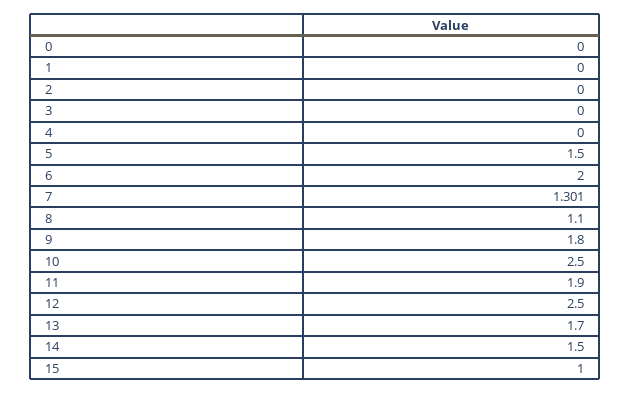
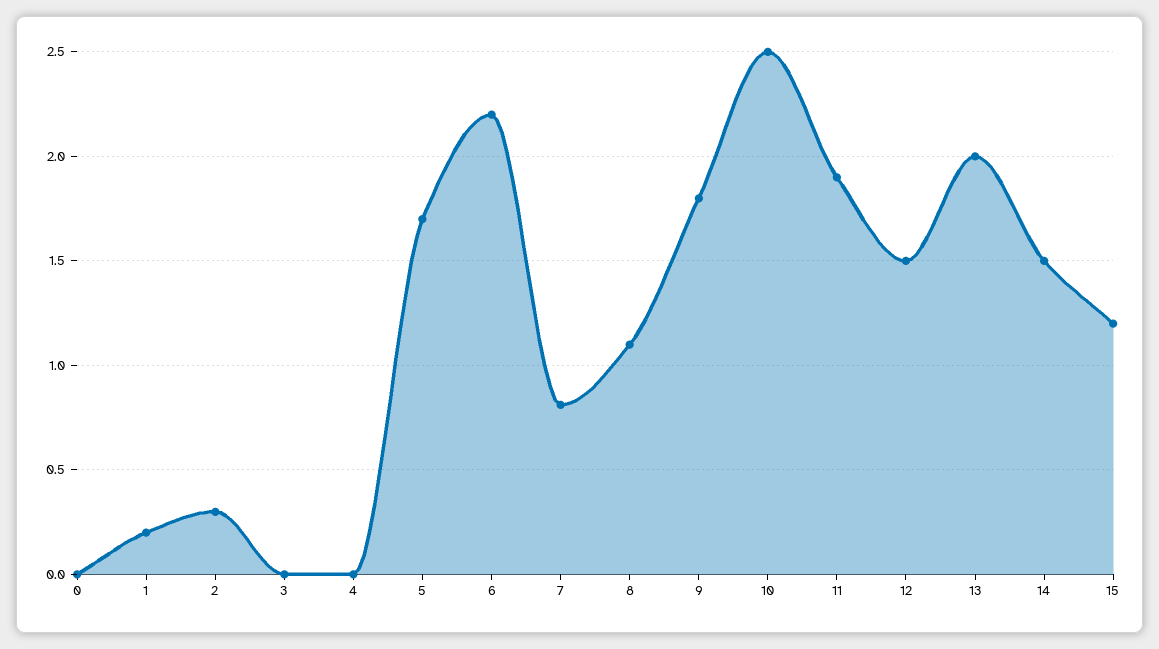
  {
    "0": 0,
-   "1": 0,
+   "1": 0.2,
-   "2": 0,
+   "2": 0.3,
    "3": 0,
    "4": 0,
-   "5": 1.5,
+   "5": 1.7,
-   "6": 2,
+   "6": 2.2,
-   "7": 1.301,
+   "7": 0.8,
    "8": 1.1,
    "9": 1.8,
    "10": 2.5,
    "11": 1.9,
-   "12": 2.5,
+   "12": 1.5,
-   "13": 1.7,
+   "13": 2,
    "14": 1.5,
-   "15": 1
+   "15": 1.2
  }

